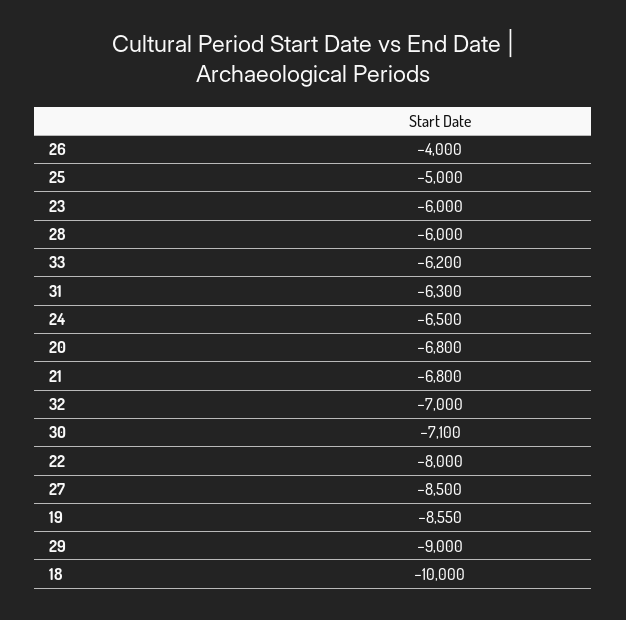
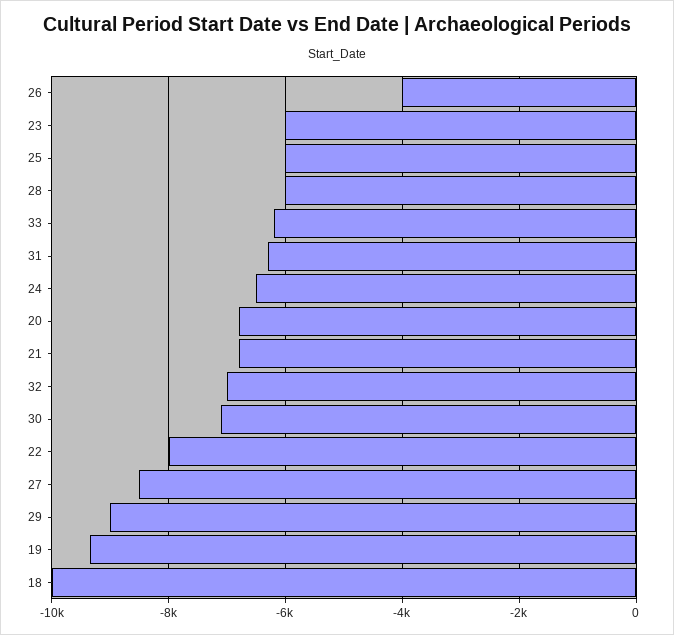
  {
    "26": -4000,
-   "25": -5000,
+   "25": -6000,
    "23": -6000,
    "28": -6000,
    "33": -6200,
    "31": -6300,
    "24": -6500,
    "20": -6800,
    "21": -6800,
    "32": -7000,
    "30": -7100,
    "22": -8000,
    "27": -8500,
-   "19": -8550,
+   "19": -9400,
    "29": -9000,
    "18": -10000
  }

